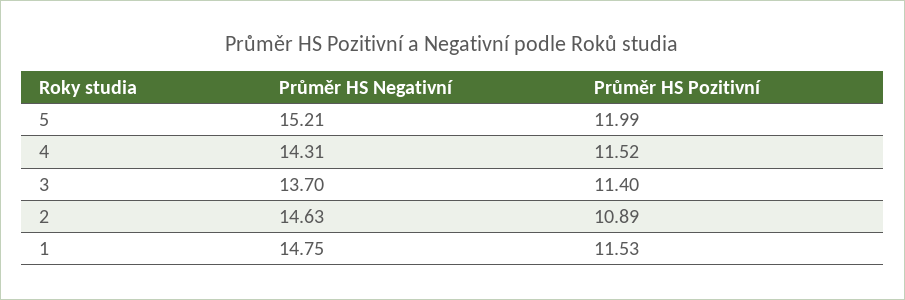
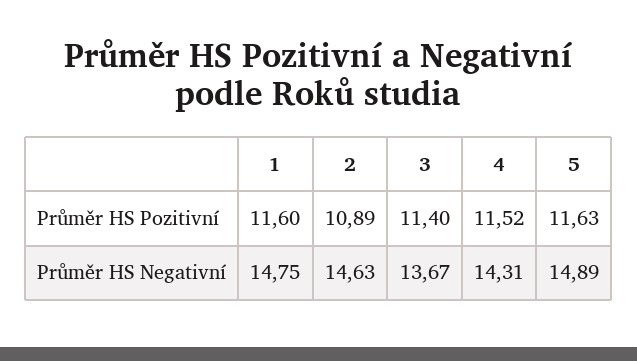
  {
    "Průměr HS Negativní": {
-     "5": 15.21,
+     "5": 14.89,
      "4": 14.31,
-     "3": 13.7,
+     "3": 13.67,
      "2": 14.63,
      "1": 14.75
    },
    "Průměr HS Pozitivní": {
-     "5": 11.99,
+     "5": 11.63,
      "4": 11.52,
      "3": 11.4,
      "2": 10.89,
-     "1": 11.53
+     "1": 11.6
    }
  }

